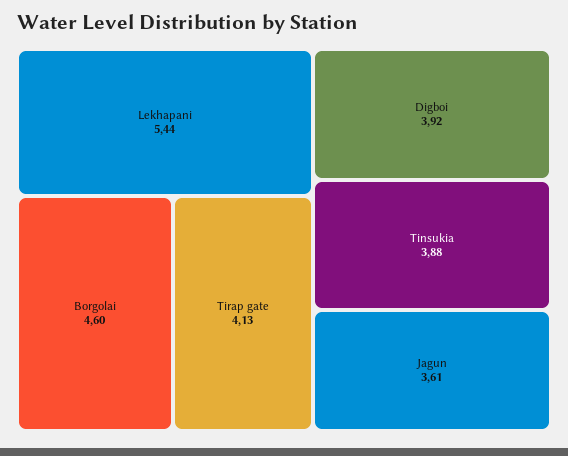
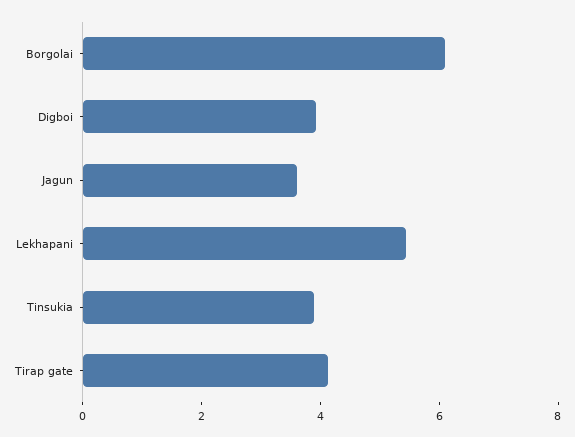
  {
    "Lekhapani": 5.44,
-   "Borgolai": 4.6,
+   "Borgolai": 6,
    "Tirap gate": 4.13,
    "Digboi": 3.92,
    "Tinsukia": 3.88,
    "Jagun": 3.61
  }

